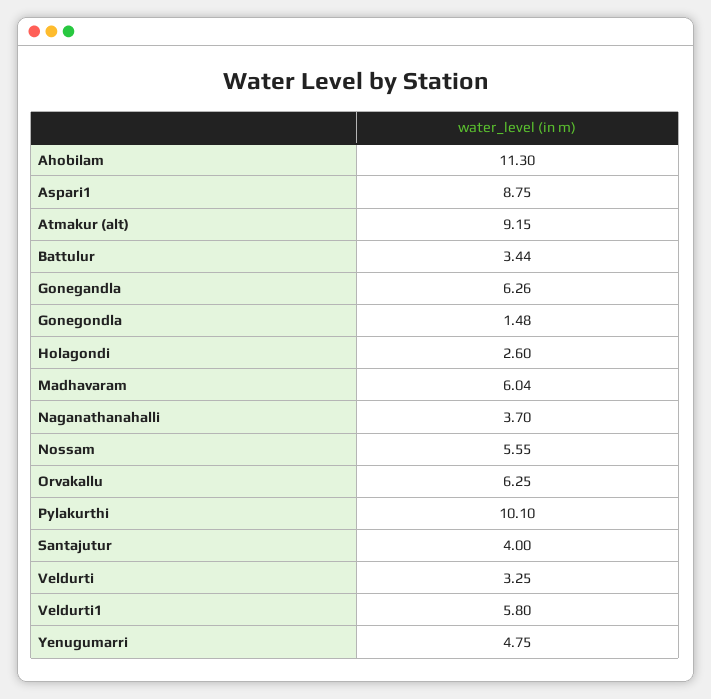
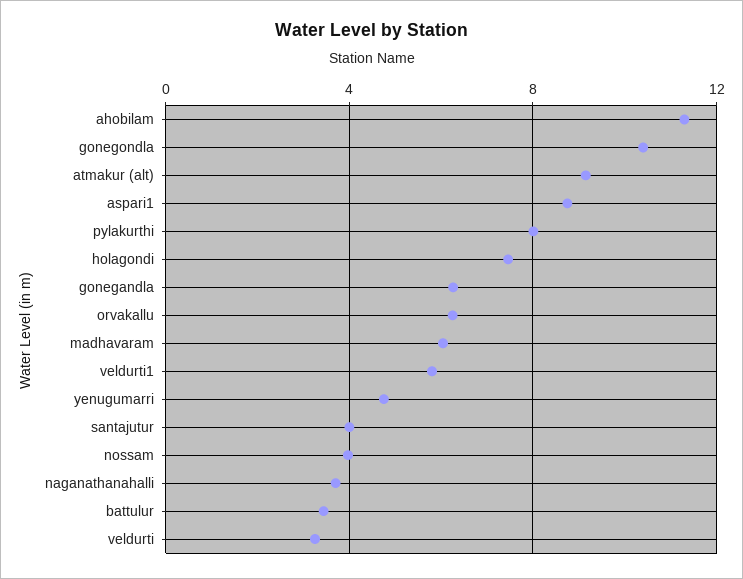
  {
    "Ahobilam": 11.3,
    "Aspari1": 8.75,
    "Atmakur (alt)": 9.15,
    "Battulur": 3.44,
    "Gonegandla": 6.26,
-   "Gonegondla": 1.48,
+   "Gonegondla": 10.5,
-   "Holagondi": 2.6,
+   "Holagondi": 7.5,
    "Madhavaram": 6.04,
    "Naganathanahalli": 3.7,
-   "Nossam": 5.55,
+   "Nossam": 4,
    "Orvakallu": 6.25,
-   "Pylakurthi": 10.1,
+   "Pylakurthi": 8,
    "Santajutur": 4,
    "Veldurti": 3.25,
    "Veldurti1": 5.8,
    "Yenugumarri": 4.75
  }

